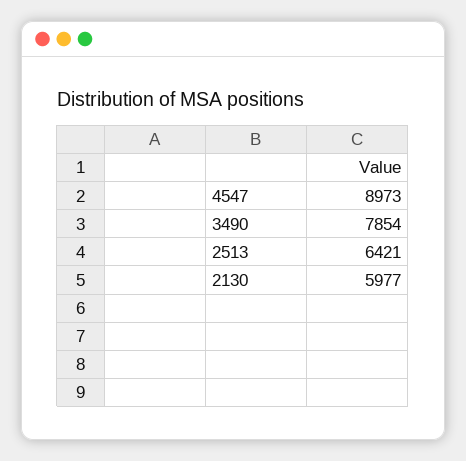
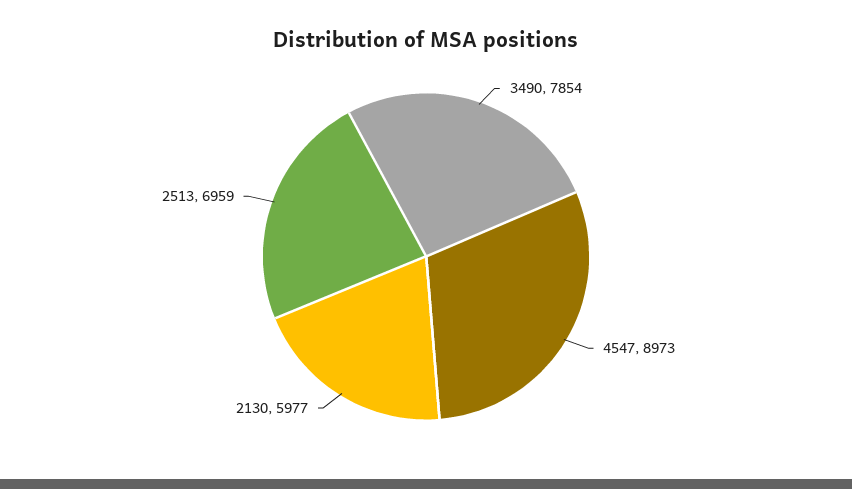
  {
    "4547": 8973,
    "3490": 7854,
-   "2513": 6421,
+   "2513": 6959,
    "2130": 5977
  }

